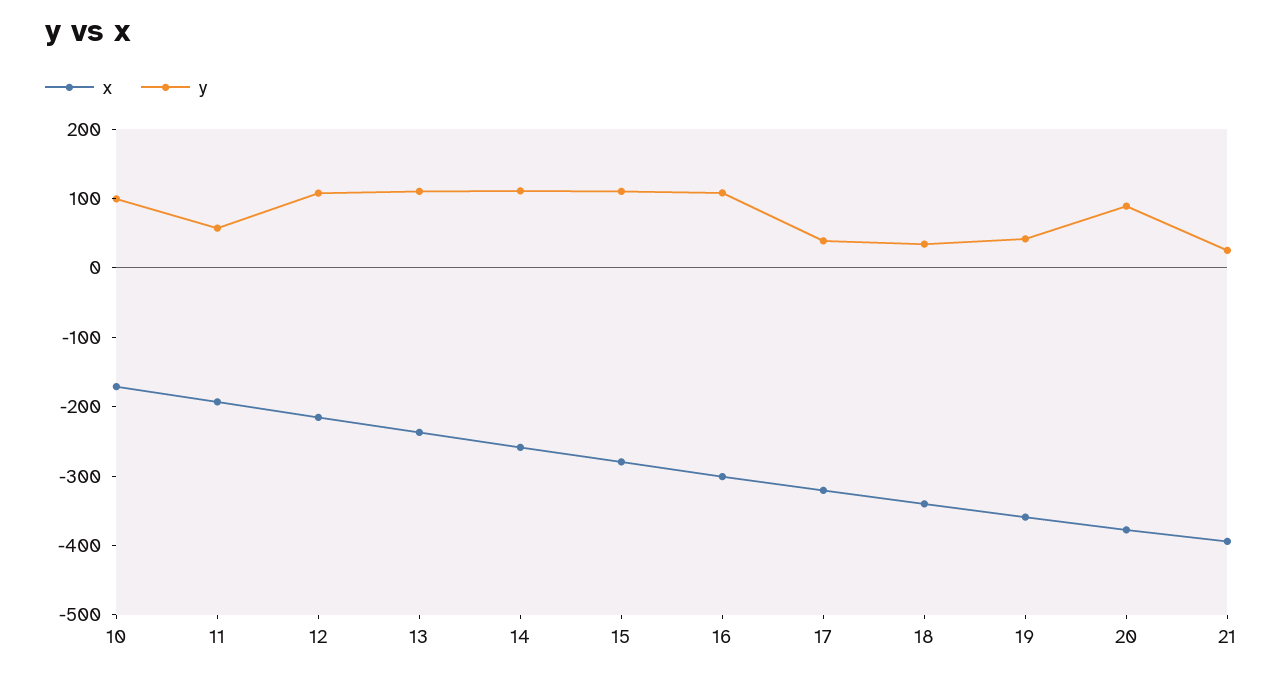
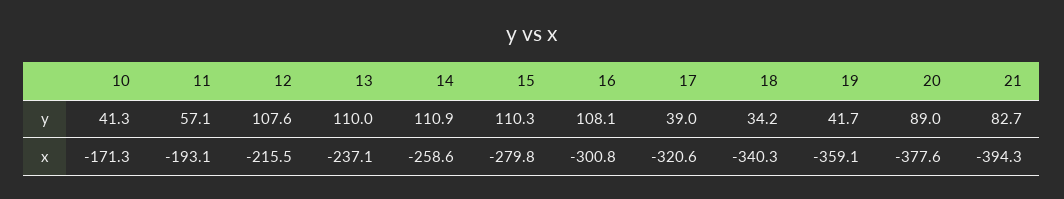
  {
    "x": {
      "10": -171.3,
      "11": -193.1,
      "12": -215.5,
      "13": -237.1,
      "14": -258.6,
      "15": -279.8,
      "16": -300.8,
      "17": -320.6,
      "18": -340.3,
      "19": -359.1,
      "20": -377.6,
      "21": -394.3
    },
    "y": {
-     "10": 100,
+     "10": 41.3,
      "11": 57.1,
      "12": 107.6,
      "13": 110,
      "14": 110.9,
      "15": 110.3,
      "16": 108.1,
      "17": 39,
      "18": 34.2,
      "19": 41.7,
      "20": 89,
-     "21": 20
+     "21": 82.7
    }
  }

